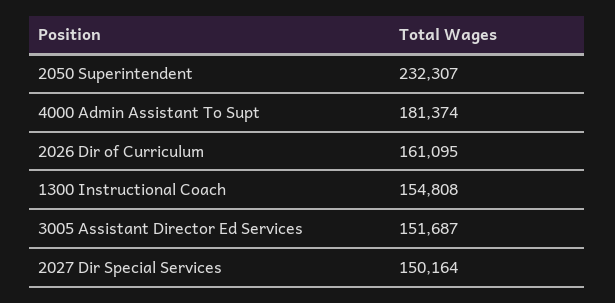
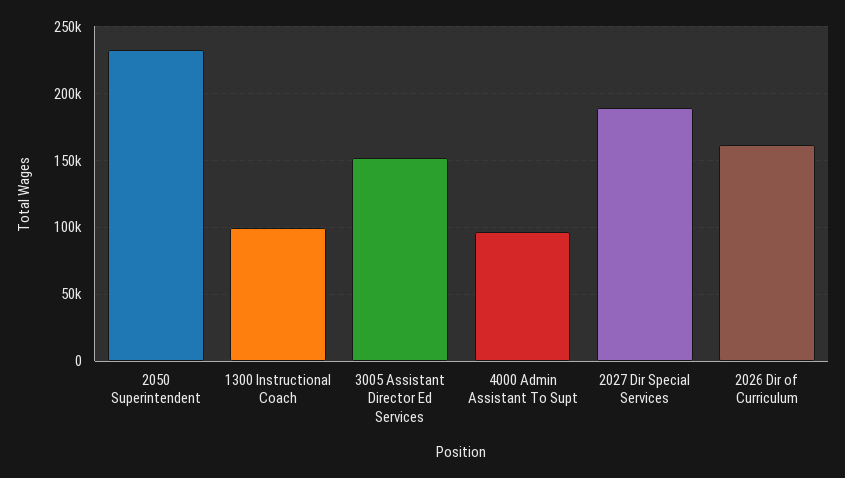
  {
    "2050 Superintendent": 232307,
-   "4000 Admin Assistant To Supt": 181374,
+   "4000 Admin Assistant To Supt": 95000,
    "2026 Dir of Curriculum": 161095,
-   "1300 Instructional Coach": 154808,
+   "1300 Instructional Coach": 100000,
    "3005 Assistant Director Ed Services": 151687,
-   "2027 Dir Special Services": 150164
+   "2027 Dir Special Services": 190000
  }

